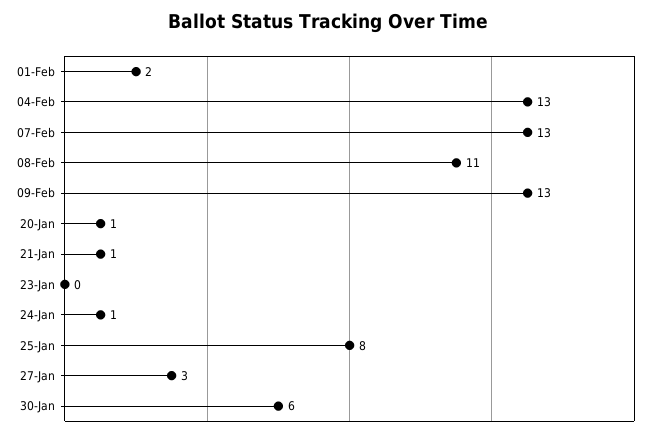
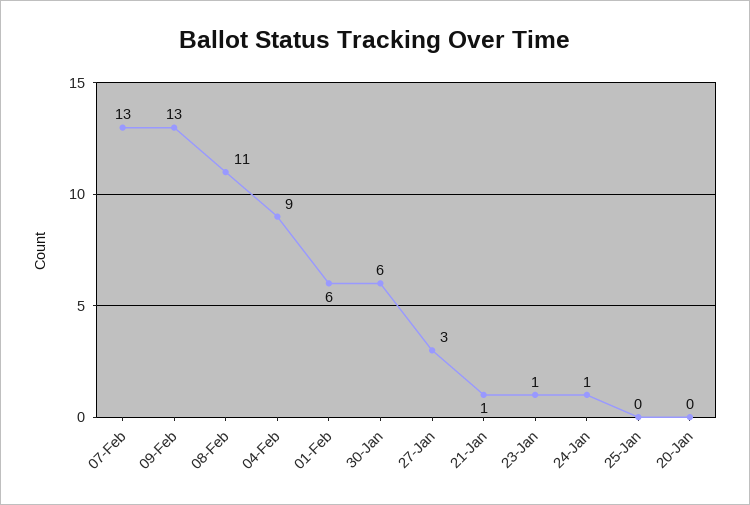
  {
-   "01-Feb": 2,
+   "01-Feb": 6,
-   "04-Feb": 13,
+   "04-Feb": 9,
    "07-Feb": 13,
    "08-Feb": 11,
    "09-Feb": 13,
-   "20-Jan": 1,
+   "20-Jan": 0,
    "21-Jan": 1,
-   "23-Jan": 0,
+   "23-Jan": 1,
    "24-Jan": 1,
-   "25-Jan": 8,
+   "25-Jan": 0,
    "27-Jan": 3,
    "30-Jan": 6
  }

